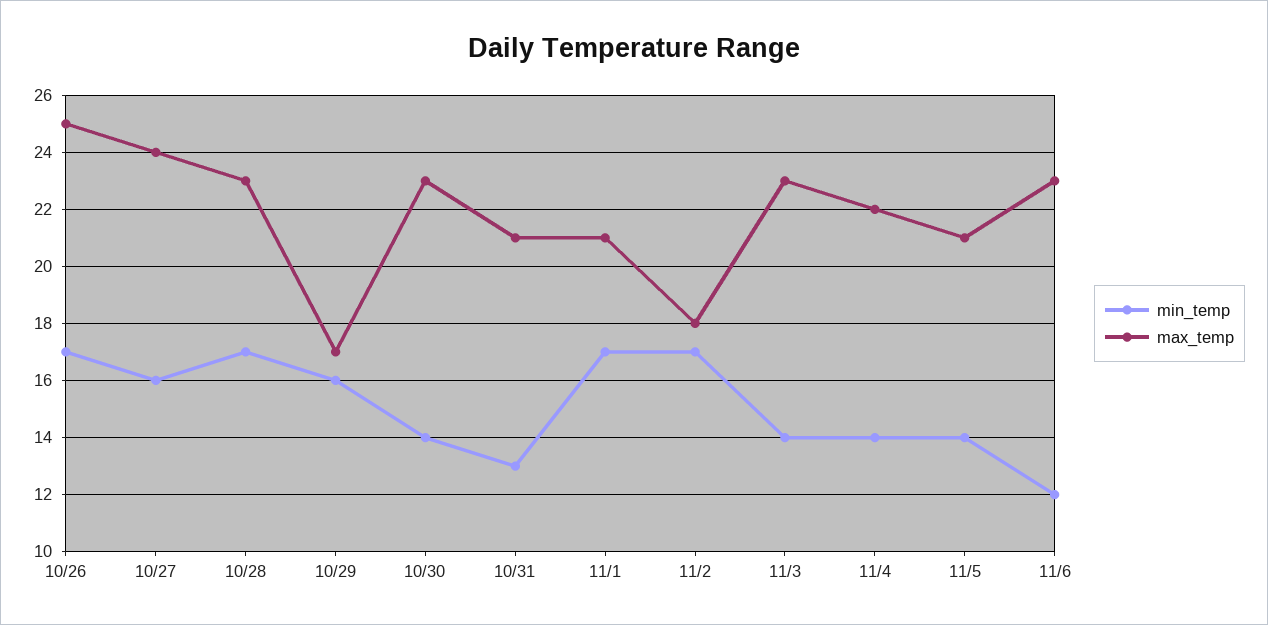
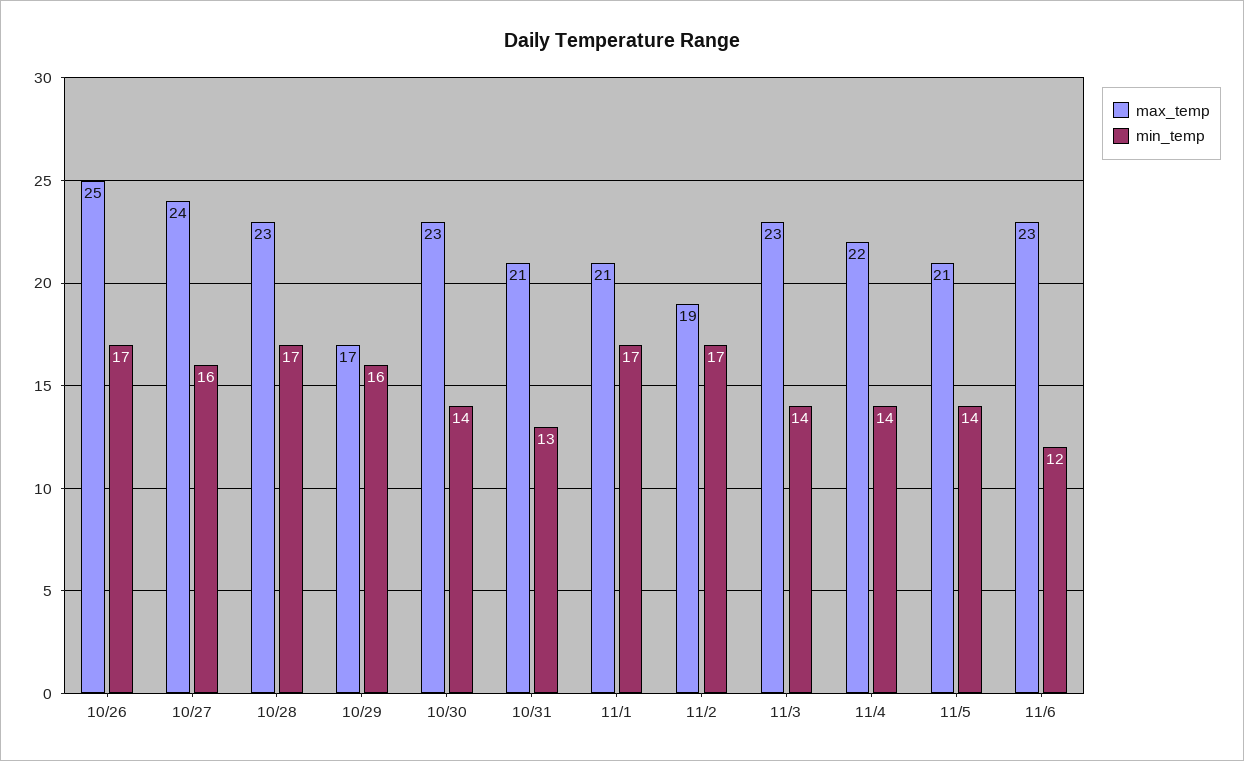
  {
    "min_temp": {
      "10/26": 17,
      "10/27": 16,
      "10/28": 17,
      "10/29": 16,
      "10/30": 14,
      "10/31": 13,
      "11/1": 17,
      "11/2": 17,
      "11/3": 14,
      "11/4": 14,
      "11/5": 14,
      "11/6": 12
    },
    "max_temp": {
      "10/26": 25,
      "10/27": 24,
      "10/28": 23,
      "10/29": 17,
      "10/30": 23,
      "10/31": 21,
      "11/1": 21,
-     "11/2": 18,
+     "11/2": 19,
      "11/3": 23,
      "11/4": 22,
      "11/5": 21,
      "11/6": 23
    }
  }

